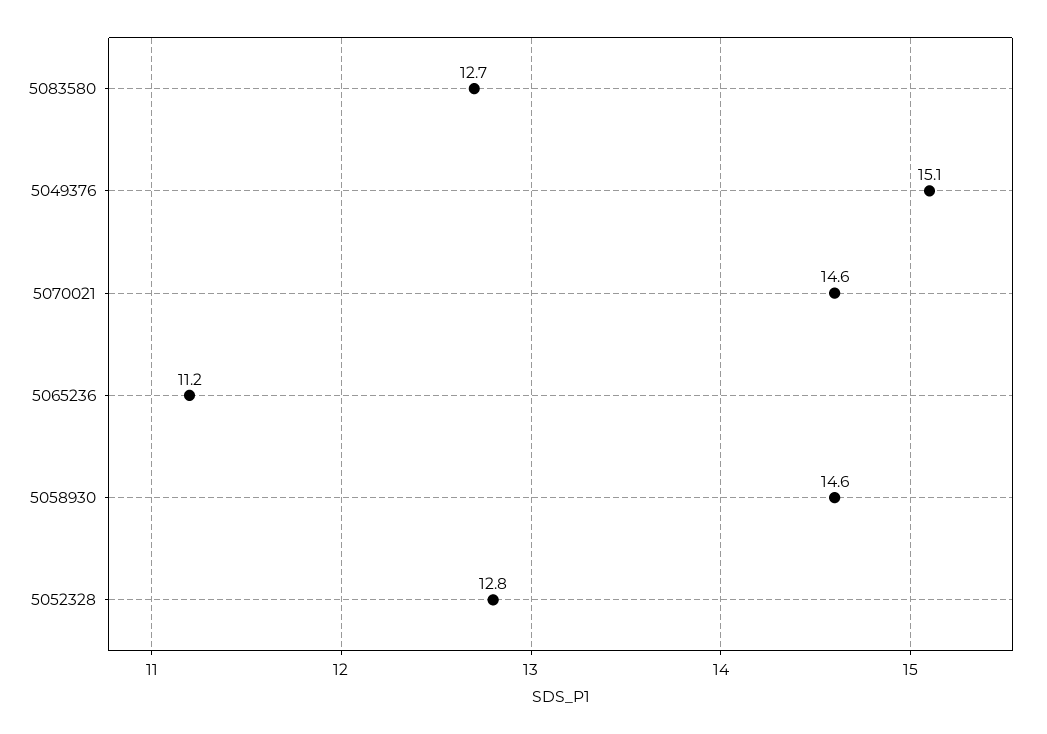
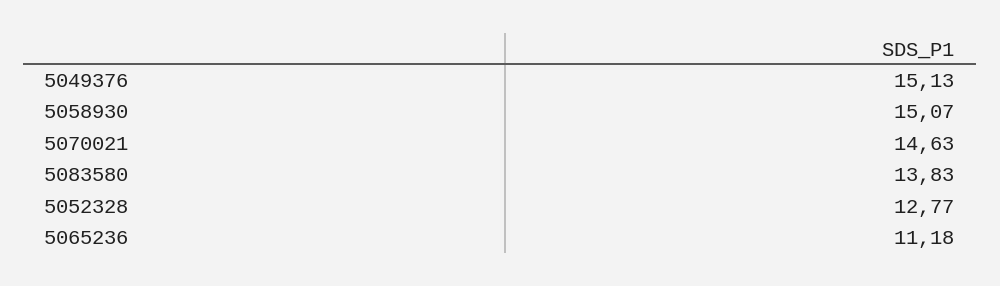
  {
-   "5083580": 12.7,
+   "5083580": 13.83,
    "5049376": 15.13,
    "5070021": 14.63,
    "5065236": 11.18,
-   "5058930": 14.6,
+   "5058930": 15.07,
    "5052328": 12.77
  }

